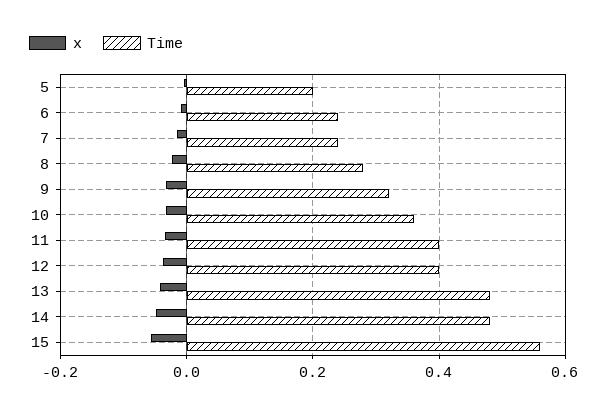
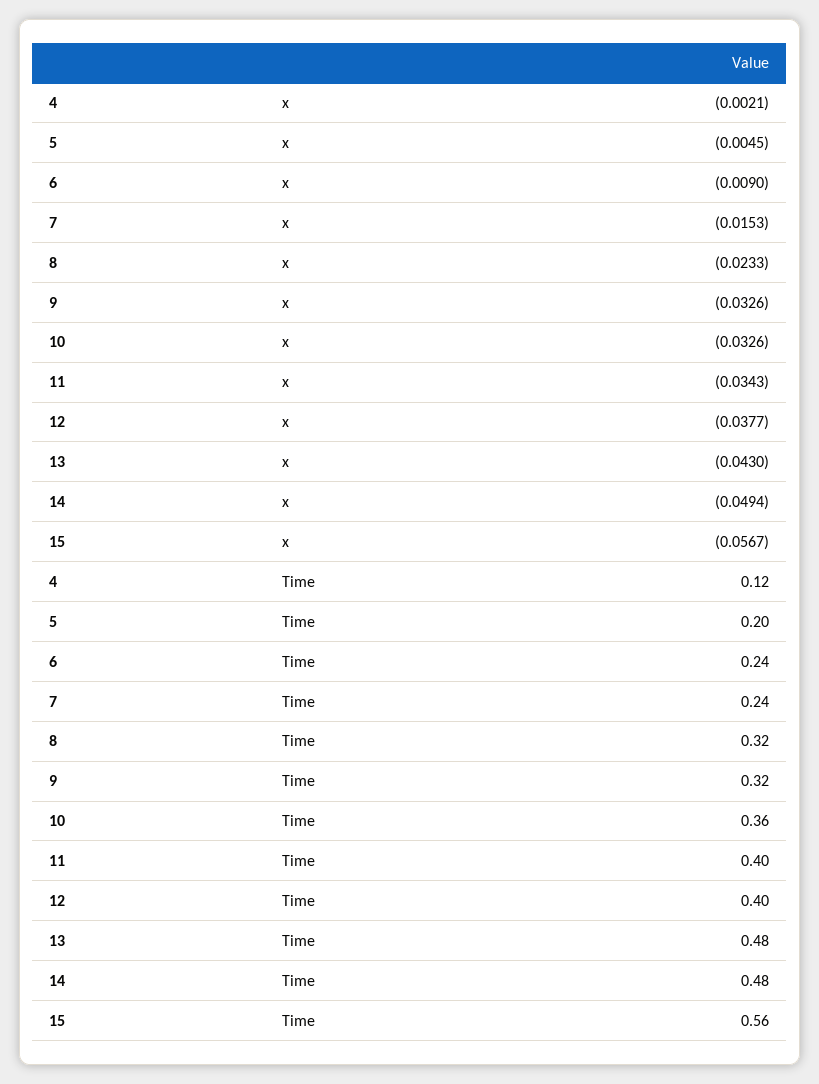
  {
    "x": {
      "5": -0.0045,
      "6": -0.009,
      "7": -0.0153,
      "8": -0.0233,
      "9": -0.0326,
      "10": -0.0326,
      "11": -0.0343,
      "12": -0.0377,
      "13": -0.043,
      "14": -0.0494,
-     "15": -0.0567
+     "15": -0.0567,
+     "4": -0.0021
    },
    "Time": {
      "5": 0.2,
      "6": 0.24,
      "7": 0.24,
-     "8": 0.28,
+     "8": 0.32,
      "9": 0.32,
      "10": 0.36,
      "11": 0.4,
      "12": 0.4,
      "13": 0.48,
      "14": 0.48,
-     "15": 0.56
+     "15": 0.56,
+     "4": 0.12
    }
  }

